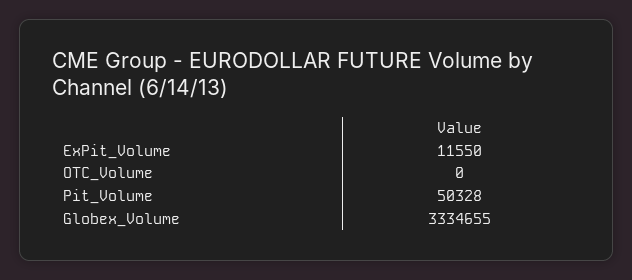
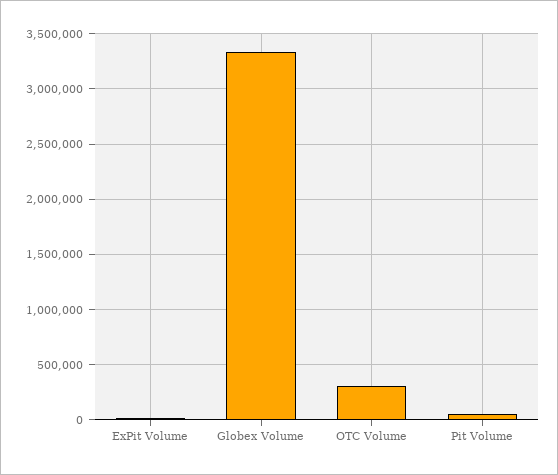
  {
    "ExPit_Volume": 11550,
-   "OTC_Volume": 0,
+   "OTC_Volume": 300000,
    "Pit_Volume": 50328,
    "Globex_Volume": 3334655
  }

